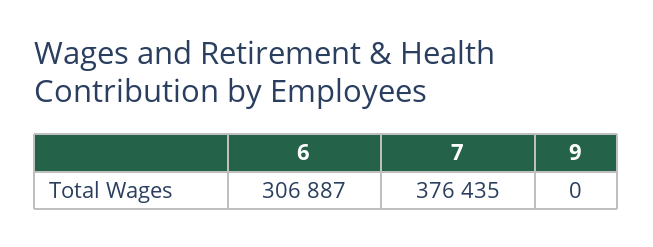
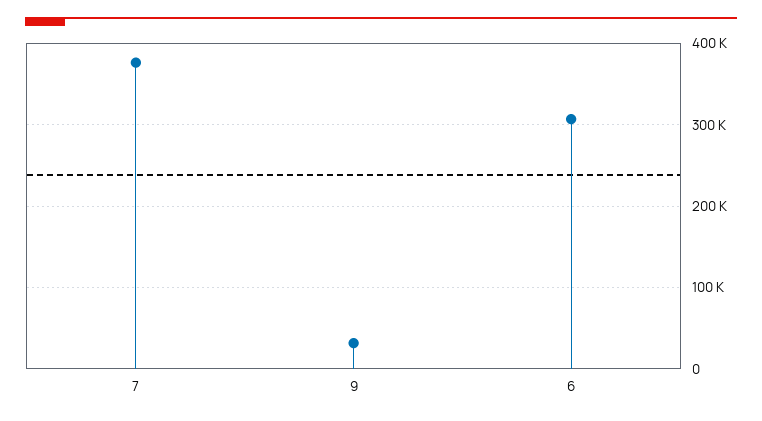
  {
    "6": 306887,
    "7": 376435,
-   "9": 0
+   "9": 30000
  }

